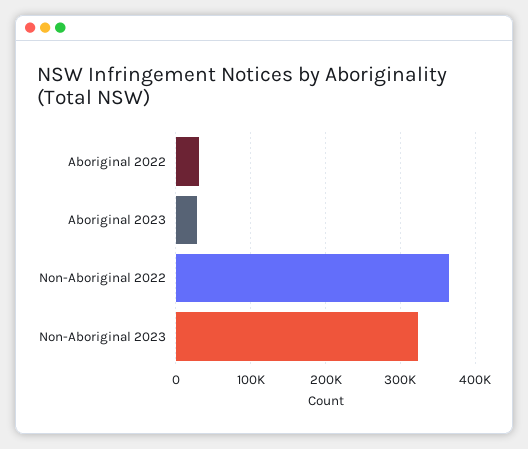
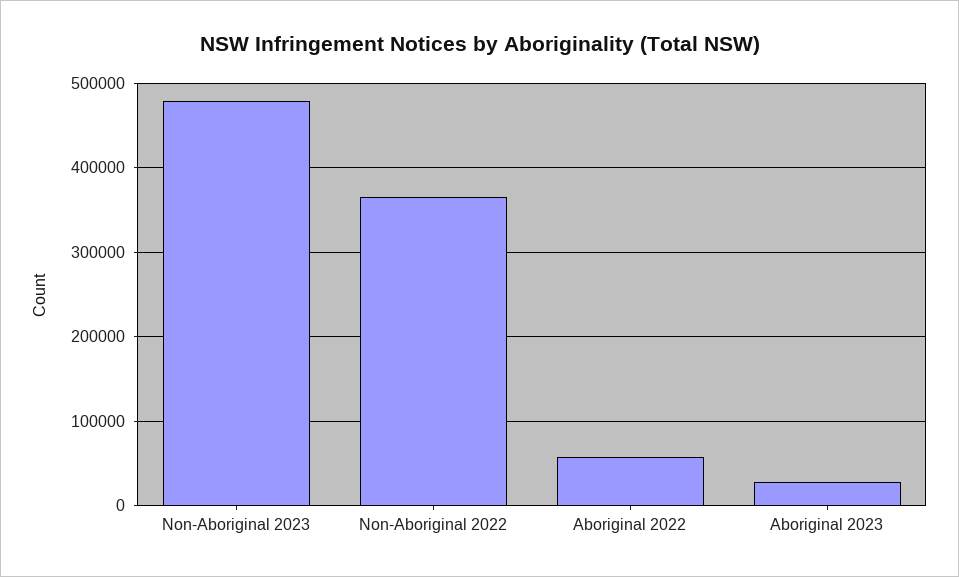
  {
-   "Aboriginal 2022": 30000,
+   "Aboriginal 2022": 60000,
    "Aboriginal 2023": 30000,
    "Non-Aboriginal 2022": 370000,
-   "Non-Aboriginal 2023": 320000
+   "Non-Aboriginal 2023": 480000
  }

